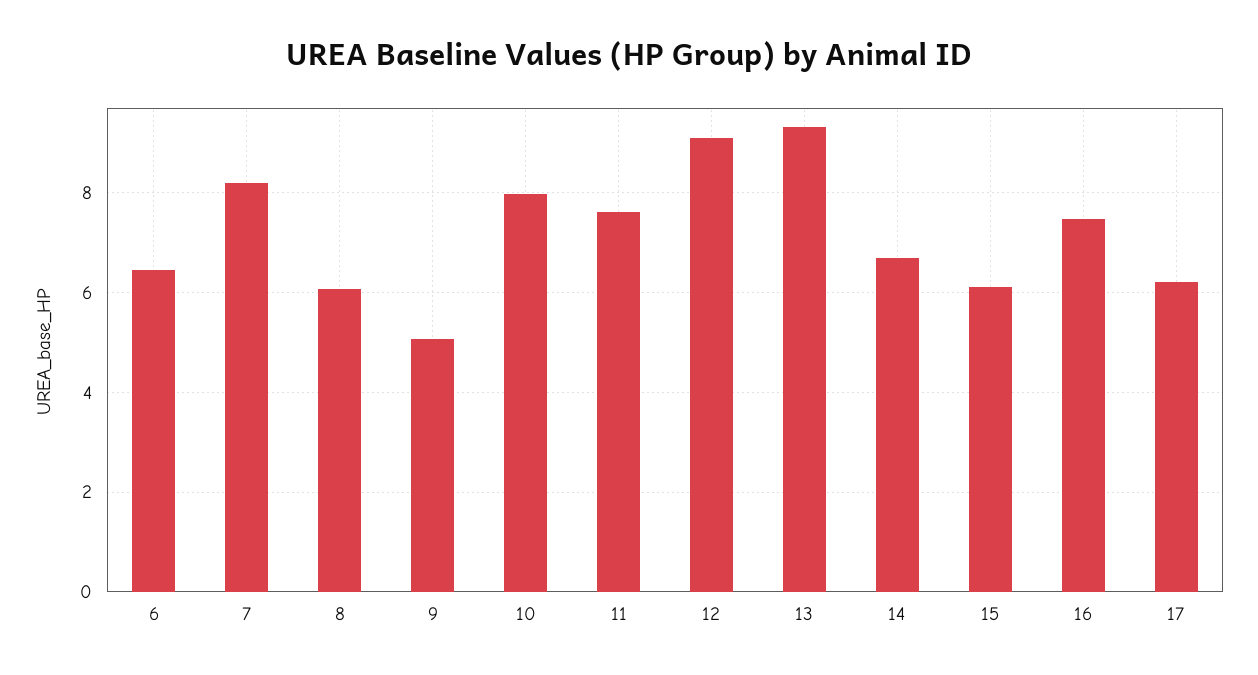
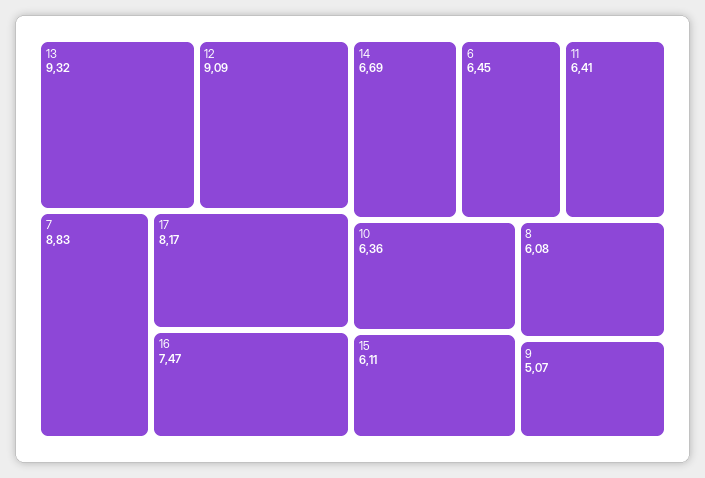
  {
    "6": 6.45,
-   "7": 8.2,
+   "7": 8.83,
    "8": 6.08,
    "9": 5.07,
-   "10": 8,
+   "10": 6.36,
-   "11": 7.6,
+   "11": 6.41,
    "12": 9.09,
    "13": 9.32,
    "14": 6.69,
    "15": 6.11,
    "16": 7.47,
-   "17": 6.2
+   "17": 8.17
  }

